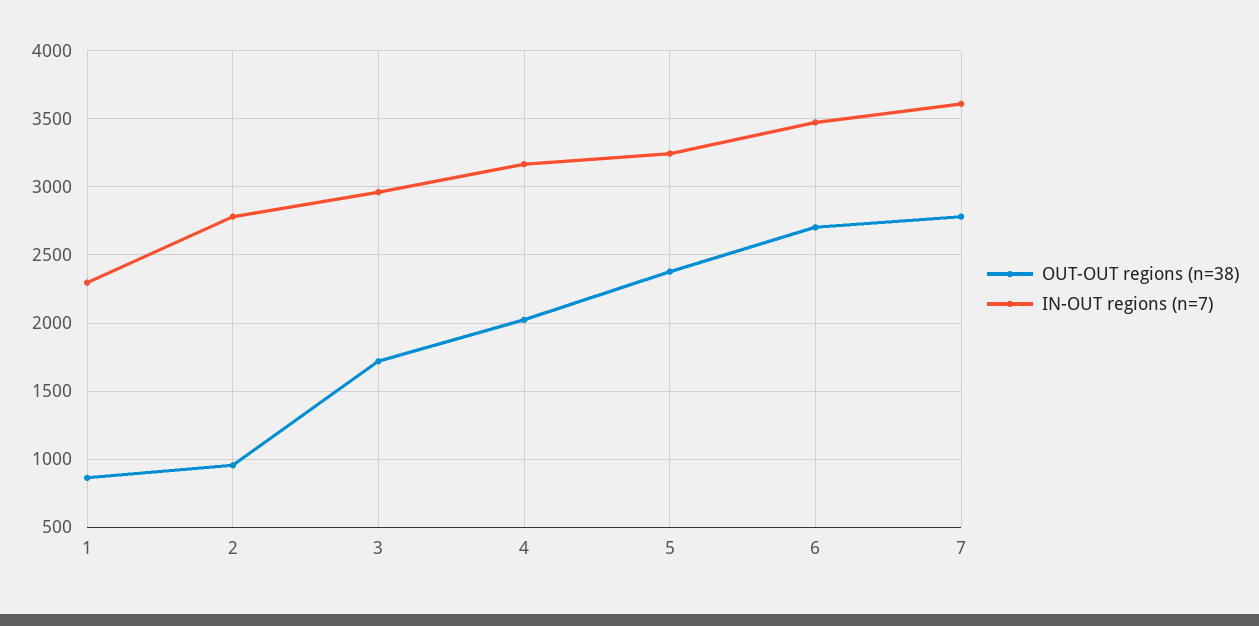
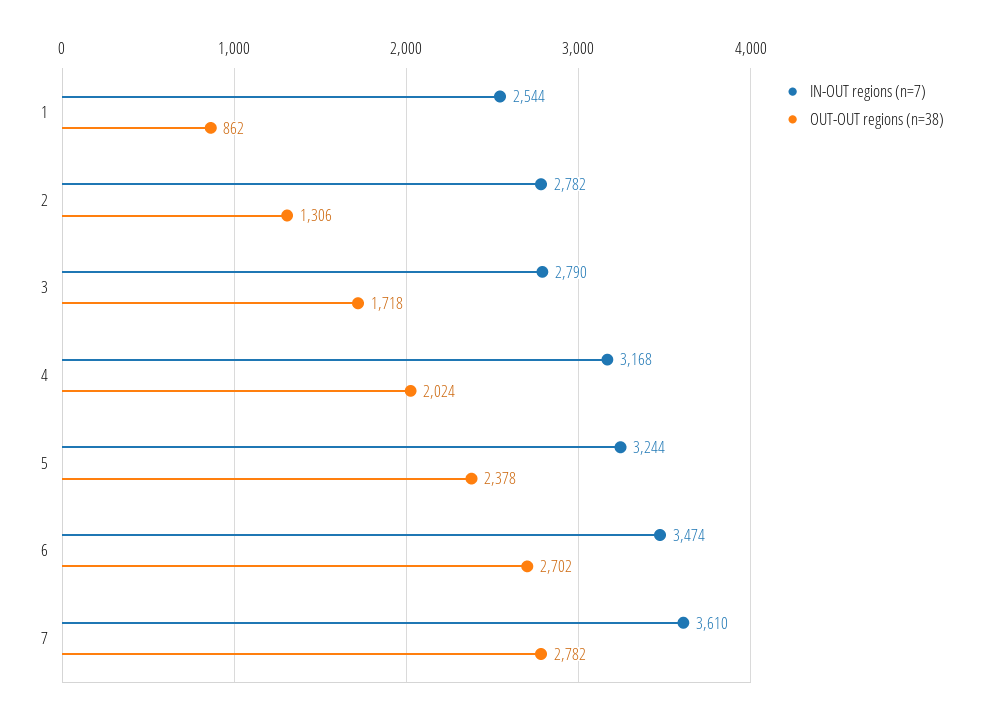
  {
    "OUT-OUT regions (n=38)": {
      "1": 862,
-     "2": 950,
+     "2": 1306,
      "3": 1718,
      "4": 2024,
      "5": 2378,
      "6": 2702,
      "7": 2782
    },
    "IN-OUT regions (n=7)": {
-     "1": 2300,
+     "1": 2544,
      "2": 2782,
-     "3": 2950,
+     "3": 2790,
      "4": 3168,
      "5": 3244,
      "6": 3474,
      "7": 3610
    }
  }

